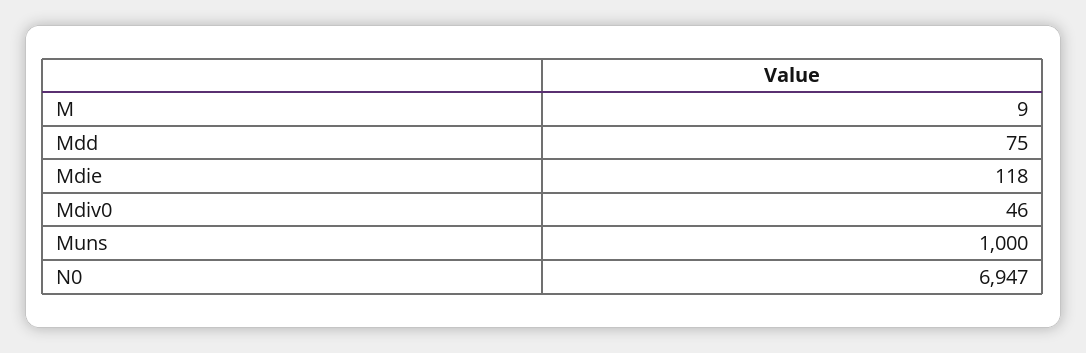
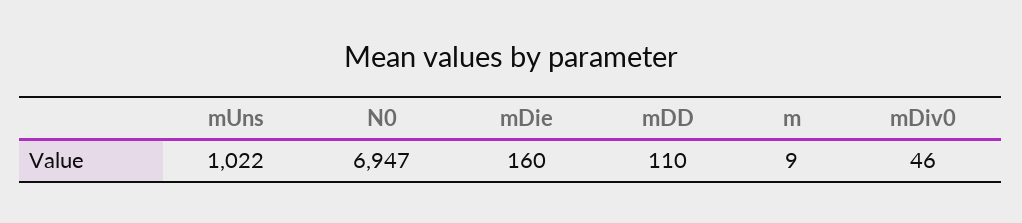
  {
    "M": 9,
-   "Mdd": 75,
+   "Mdd": 110,
-   "Mdie": 118,
+   "Mdie": 160,
    "Mdiv0": 46,
-   "Muns": 1000,
+   "Muns": 1022,
    "N0": 6947
  }

